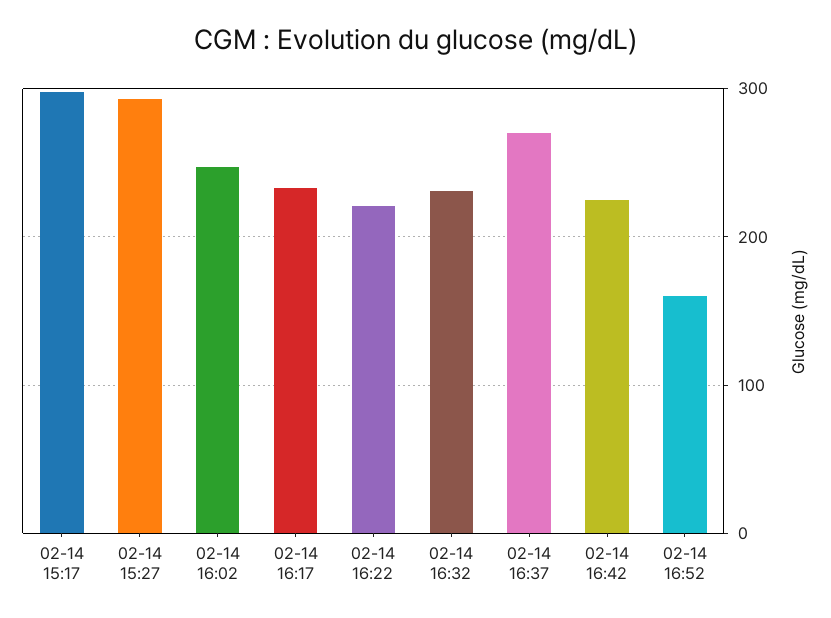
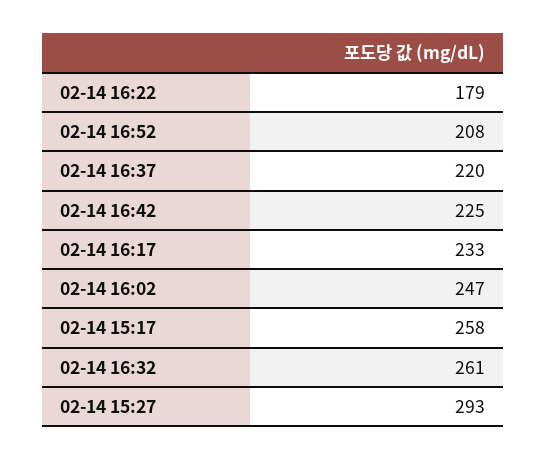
  {
-   "02-14 15:17": 300,
+   "02-14 15:17": 258,
    "02-14 15:27": 293,
    "02-14 16:02": 247,
    "02-14 16:17": 233,
-   "02-14 16:22": 220,
+   "02-14 16:22": 179,
-   "02-14 16:32": 230,
+   "02-14 16:32": 261,
-   "02-14 16:37": 270,
+   "02-14 16:37": 220,
    "02-14 16:42": 225,
-   "02-14 16:52": 160
+   "02-14 16:52": 208
  }

